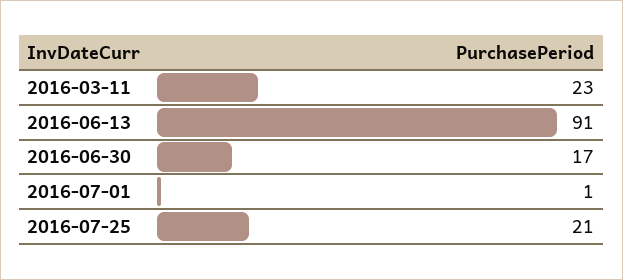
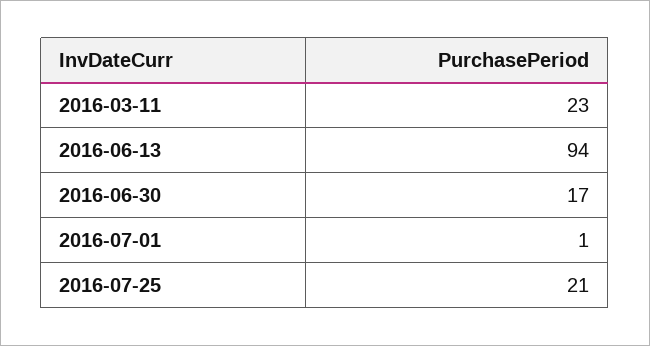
  {
    "2016-03-11": 23,
-   "2016-06-13": 91,
+   "2016-06-13": 94,
    "2016-06-30": 17,
    "2016-07-01": 1,
    "2016-07-25": 21
  }

